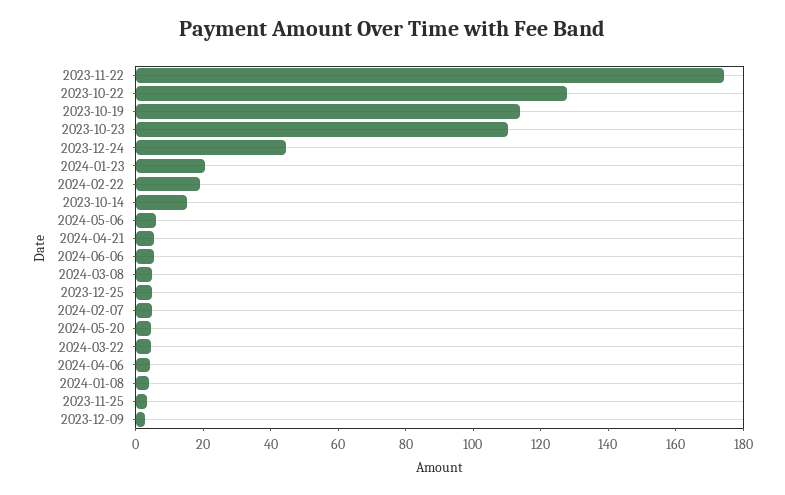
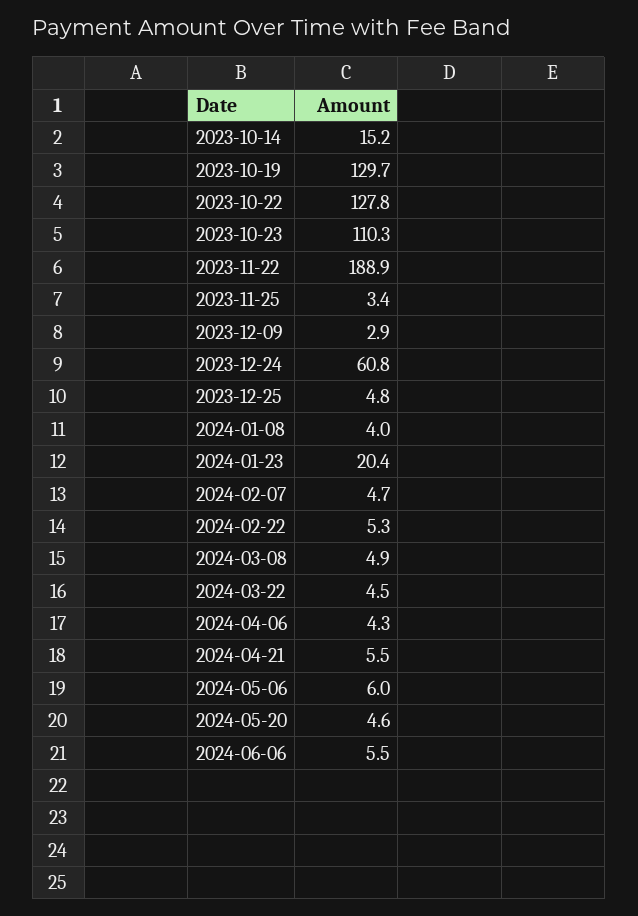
  {
-   "2023-11-22": 175,
+   "2023-11-22": 188.9,
    "2023-10-22": 127.8,
-   "2023-10-19": 115,
+   "2023-10-19": 129.7,
    "2023-10-23": 110.3,
-   "2023-12-24": 45,
+   "2023-12-24": 60.8,
    "2024-01-23": 20.4,
-   "2024-02-22": 20,
+   "2024-02-22": 5.3,
    "2023-10-14": 15.2,
    "2024-05-06": 6,
    "2024-04-21": 5.5,
    "2024-06-06": 5.5,
    "2024-03-08": 4.9,
    "2023-12-25": 4.8,
    "2024-02-07": 4.7,
    "2024-05-20": 4.6,
    "2024-03-22": 4.5,
    "2024-04-06": 4.3,
    "2024-01-08": 4,
    "2023-11-25": 3.4,
    "2023-12-09": 2.9
  }

